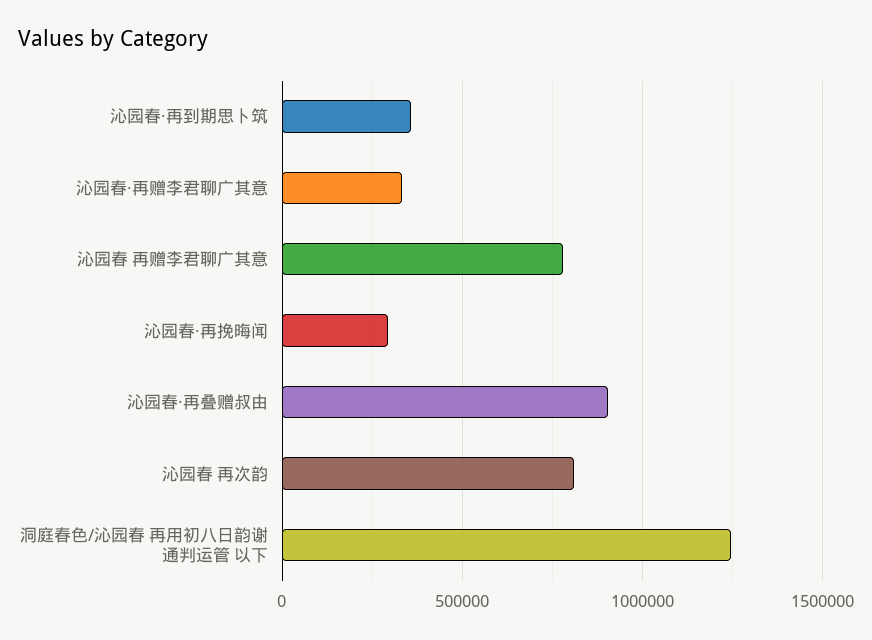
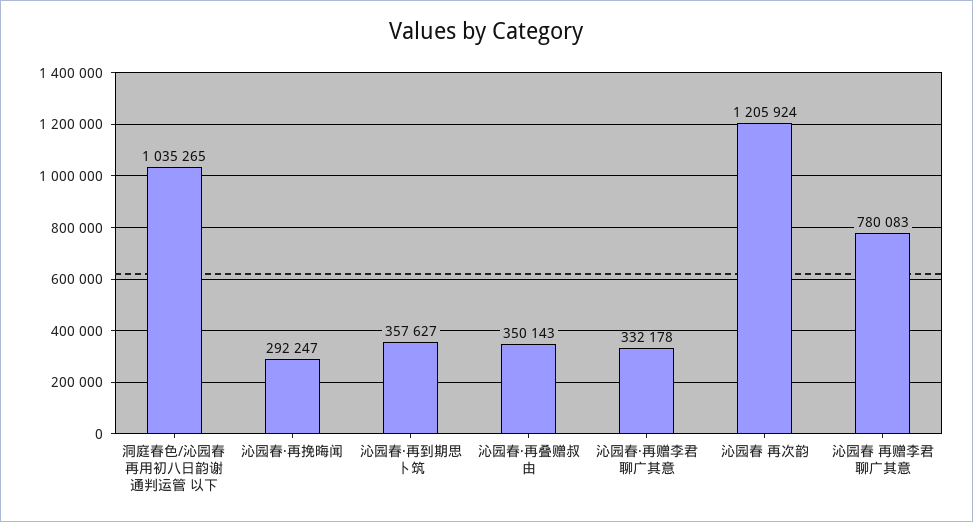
  {
    "沁园春·再到期思卜筑": 357627,
    "沁园春·再赠李君聊广其意": 332178,
    "沁园春 再赠李君聊广其意": 780083,
    "沁园春·再挽晦闻": 292247,
-   "沁园春·再叠赠叔由": 900000,
+   "沁园春·再叠赠叔由": 350143,
-   "沁园春 再次韵": 800000,
+   "沁园春 再次韵": 1205924,
-   "洞庭春色/沁园春 再用初八日韵谢通判运管 以下": 1250000
+   "洞庭春色/沁园春 再用初八日韵谢通判运管 以下": 1035265
  }

